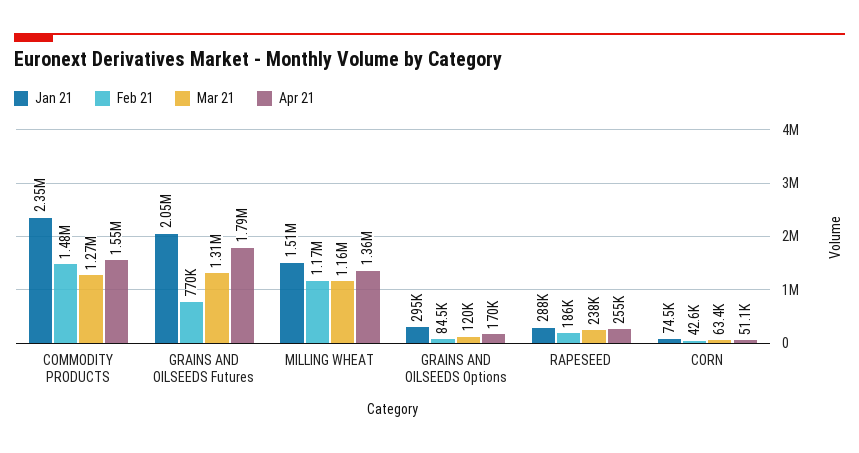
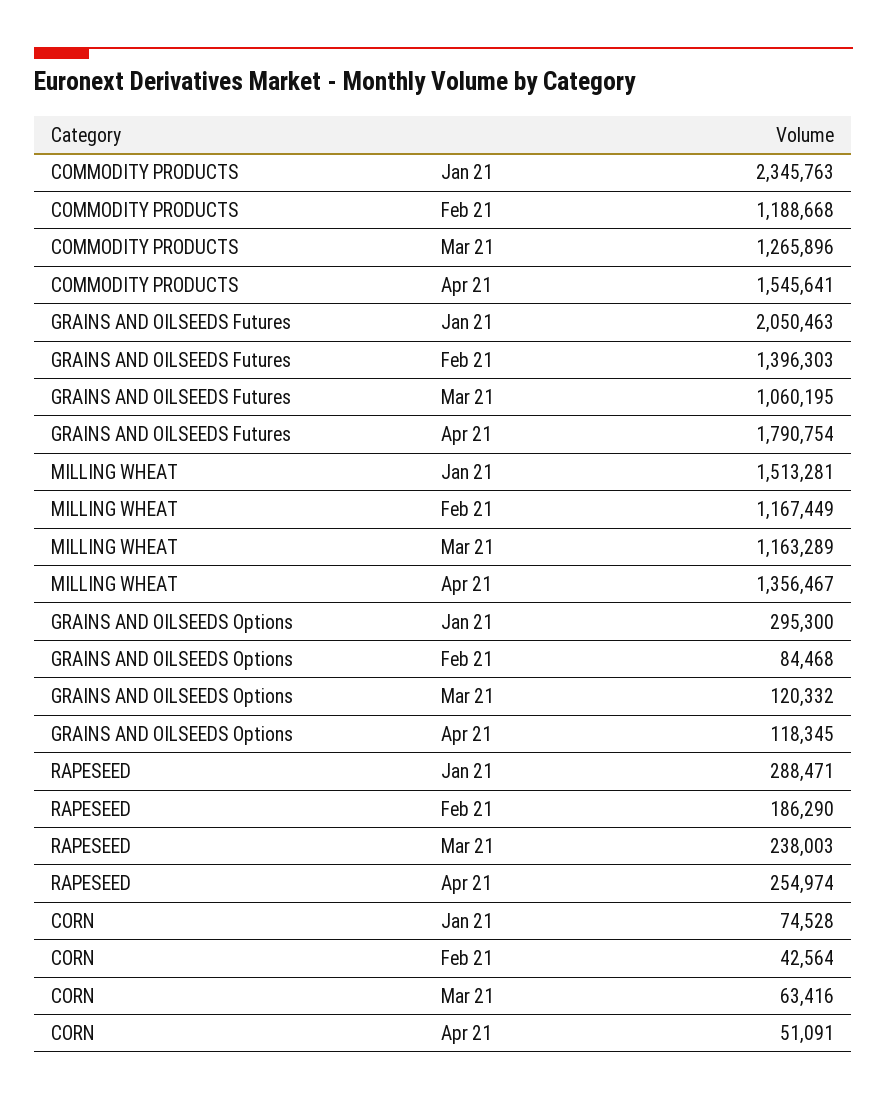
  {
    "Jan 21": {
      "COMMODITY PRODUCTS": 2345763,
      "GRAINS AND OILSEEDS Futures": 2050463,
      "MILLING WHEAT": 1513281,
      "GRAINS AND OILSEEDS Options": 295300,
      "RAPESEED": 288471,
      "CORN": 74528
    },
    "Feb 21": {
-     "COMMODITY PRODUCTS": 1480000,
+     "COMMODITY PRODUCTS": 1188668,
-     "GRAINS AND OILSEEDS Futures": 770000,
+     "GRAINS AND OILSEEDS Futures": 1396303,
      "MILLING WHEAT": 1167449,
      "GRAINS AND OILSEEDS Options": 84468,
      "RAPESEED": 186290,
      "CORN": 42564
    },
    "Mar 21": {
      "COMMODITY PRODUCTS": 1265896,
-     "GRAINS AND OILSEEDS Futures": 1310000,
+     "GRAINS AND OILSEEDS Futures": 1060195,
      "MILLING WHEAT": 1163289,
      "GRAINS AND OILSEEDS Options": 120332,
      "RAPESEED": 238003,
      "CORN": 63416
    },
    "Apr 21": {
      "COMMODITY PRODUCTS": 1545641,
      "GRAINS AND OILSEEDS Futures": 1790754,
      "MILLING WHEAT": 1356467,
-     "GRAINS AND OILSEEDS Options": 170000,
+     "GRAINS AND OILSEEDS Options": 118345,
      "RAPESEED": 254974,
      "CORN": 51091
    }
  }

